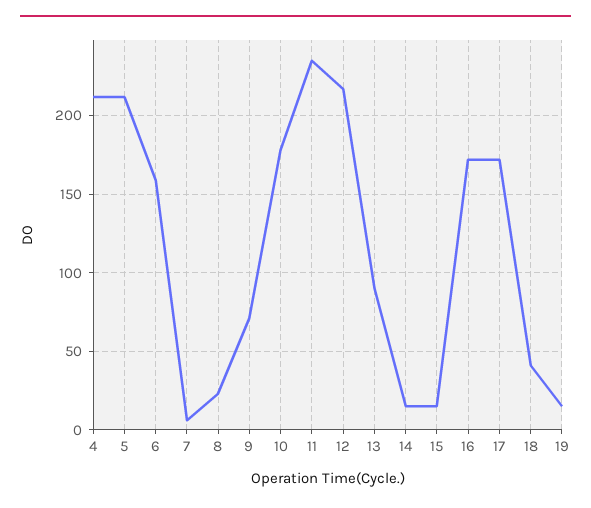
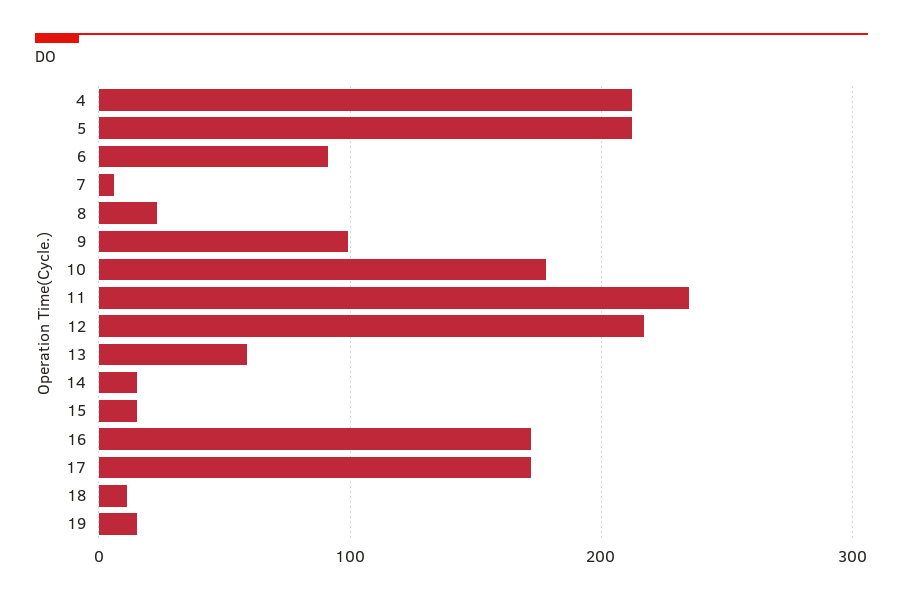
  {
    "4": 210,
    "5": 210,
-   "6": 160,
+   "6": 90,
    "7": 5,
    "8": 25,
-   "9": 70,
+   "9": 100,
    "10": 180,
    "11": 235,
    "12": 215,
-   "13": 90,
+   "13": 60,
    "14": 15,
    "15": 15,
    "16": 170,
    "17": 170,
-   "18": 40,
+   "18": 10,
    "19": 15
  }

